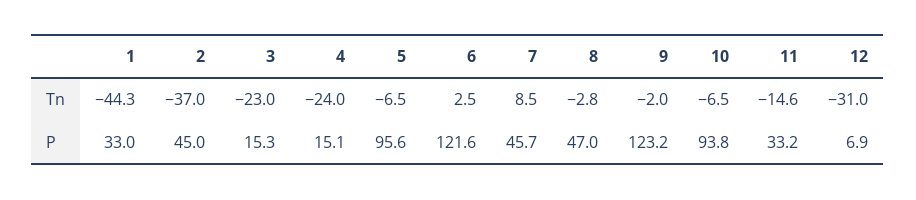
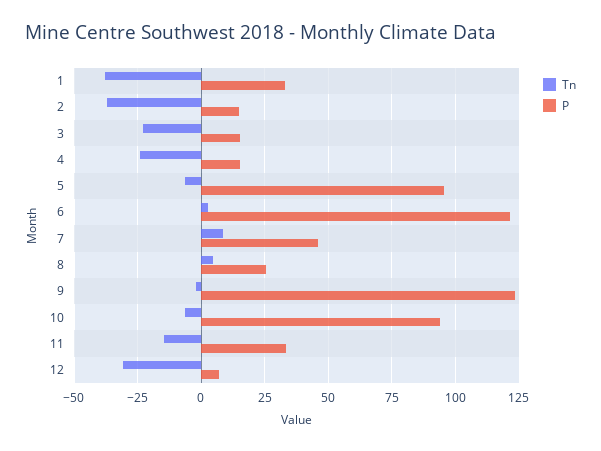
  {
    "Tn": {
-     "1": -44.3,
+     "1": -37.5,
      "2": -37,
      "3": -23,
      "4": -24,
      "5": -6.5,
      "6": 2.5,
      "7": 8.5,
-     "8": -2.8,
+     "8": 5,
      "9": -2,
      "10": -6.5,
      "11": -14.6,
      "12": -31
    },
    "P": {
      "1": 33,
-     "2": 45,
+     "2": 15,
      "3": 15.3,
      "4": 15.1,
      "5": 95.6,
      "6": 121.6,
      "7": 45.7,
-     "8": 47,
+     "8": 25,
      "9": 123.2,
      "10": 93.8,
      "11": 33.2,
      "12": 6.9
    }
  }

